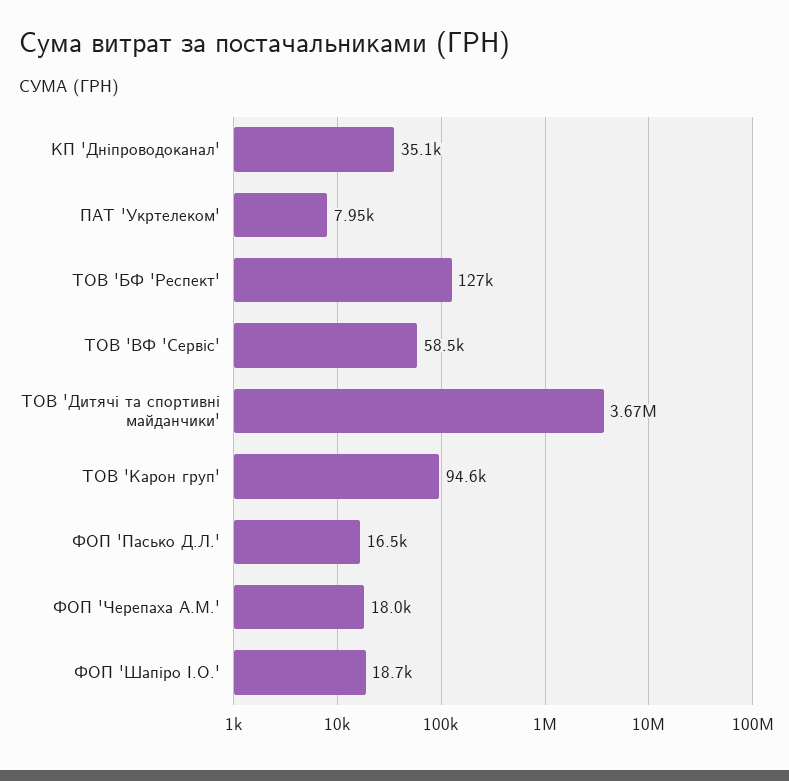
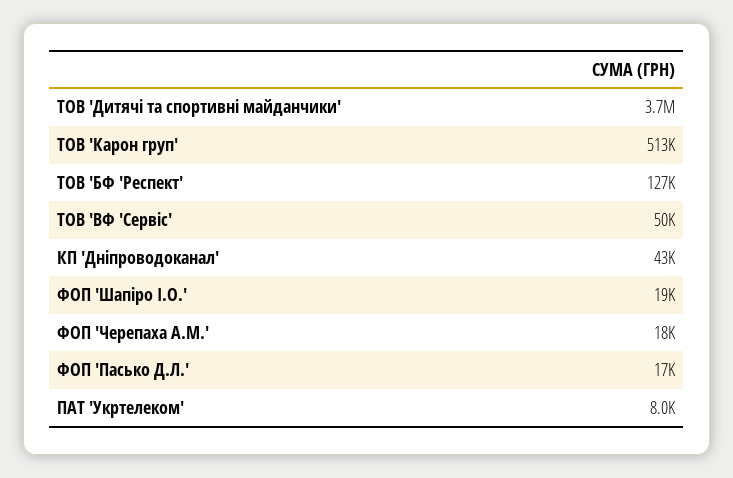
  {
-   "КП 'Дніпроводоканал'": 35100,
+   "КП 'Дніпроводоканал'": 43000,
    "ПАТ 'Укртелеком'": 7950,
    "ТОВ 'БФ 'Респект'": 127000,
-   "ТОВ 'ВФ 'Сервіс'": 58500,
+   "ТОВ 'ВФ 'Сервіс'": 50000,
    "ТОВ 'Дитячі та спортивні майданчики'": 3670000,
-   "ТОВ 'Карон груп'": 94600,
+   "ТОВ 'Карон груп'": 513000,
    "ФОП 'Пасько Д.Л.'": 16500,
    "ФОП 'Черепаха А.М.'": 18000,
    "ФОП 'Шапіро І.О.'": 18700
  }

